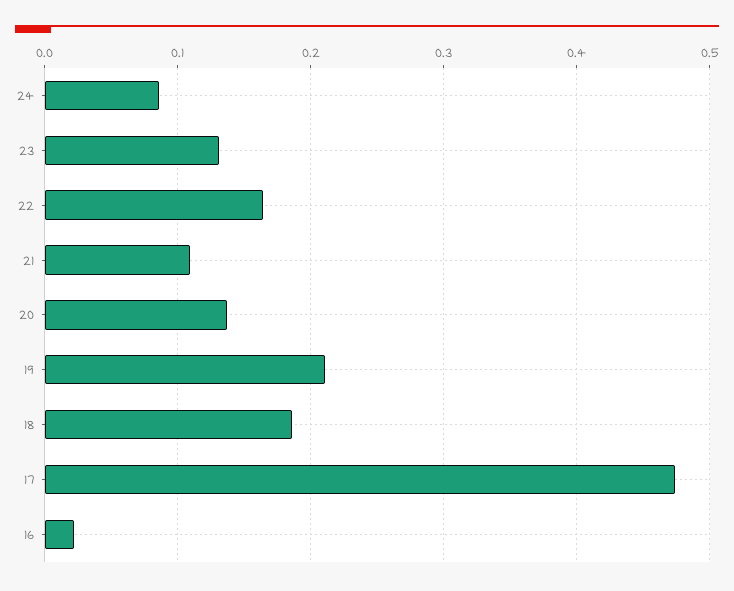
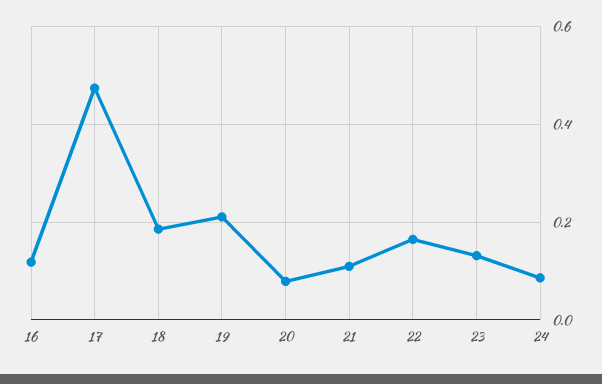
  {
    "24": 0.09,
    "23": 0.13,
    "22": 0.16,
    "21": 0.11,
-   "20": 0.14,
+   "20": 0.08,
    "19": 0.21,
    "18": 0.19,
    "17": 0.47,
-   "16": 0.02
+   "16": 0.12
  }

